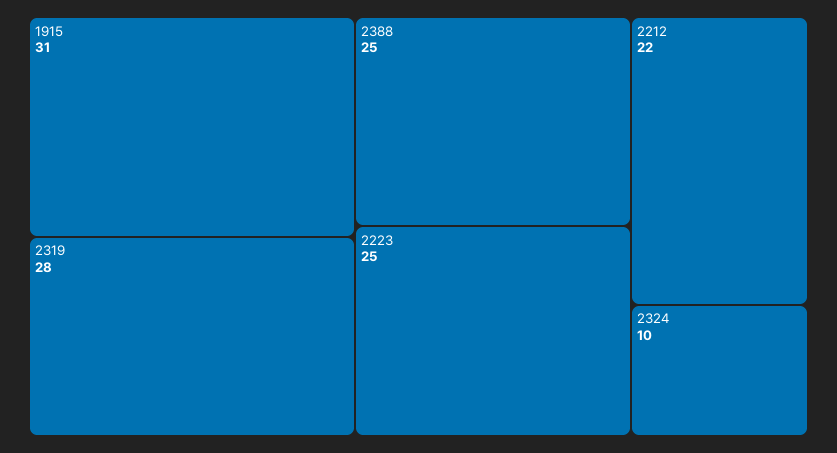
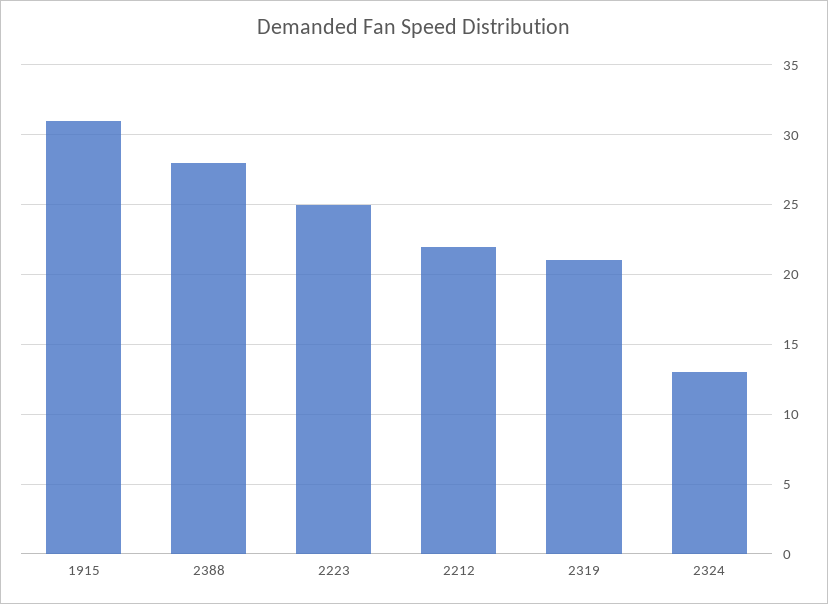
  {
    "1915": 31,
-   "2319": 28,
+   "2319": 21,
-   "2388": 25,
+   "2388": 28,
    "2223": 25,
    "2212": 22,
-   "2324": 10
+   "2324": 13
  }

